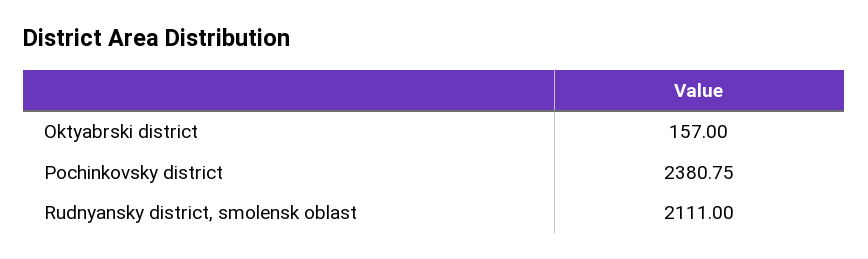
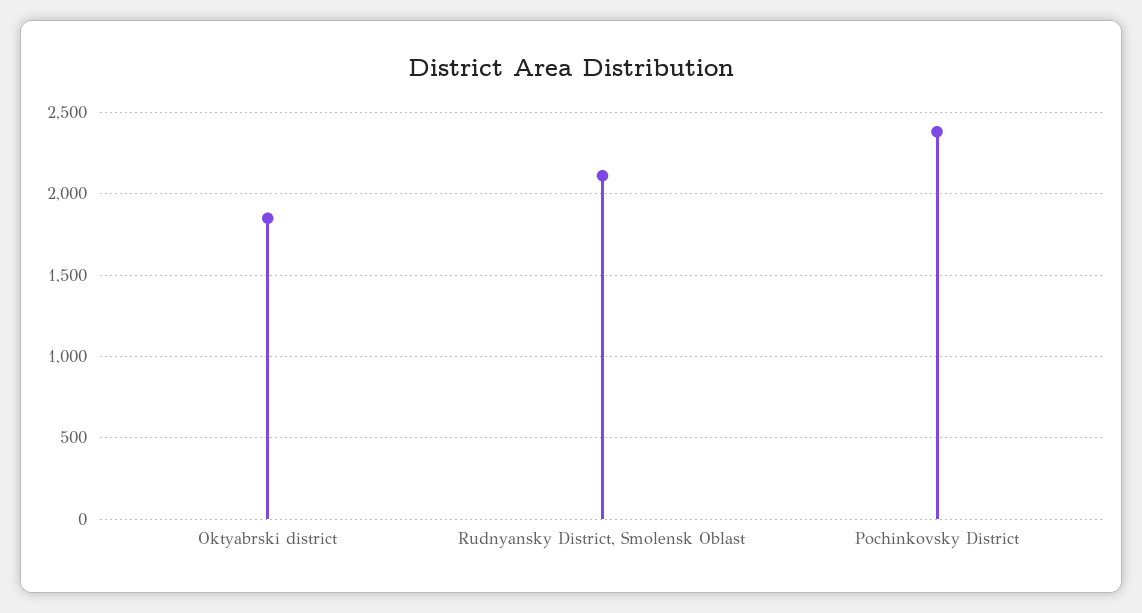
  {
-   "Oktyabrski district": 157,
+   "Oktyabrski district": 1850,
    "Pochinkovsky district": 2380.75,
    "Rudnyansky district, smolensk oblast": 2111
  }

